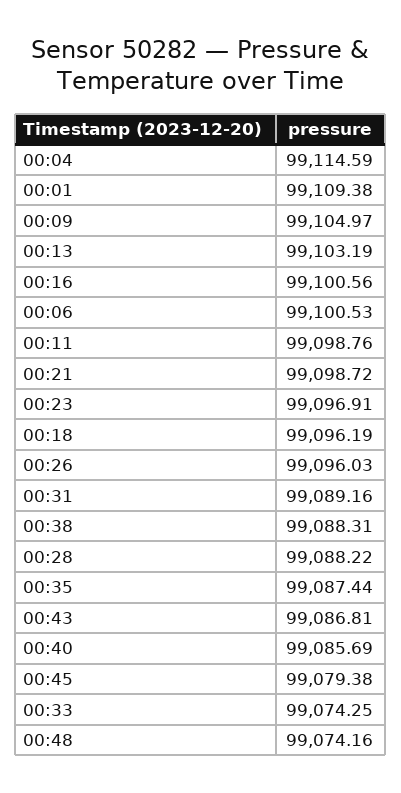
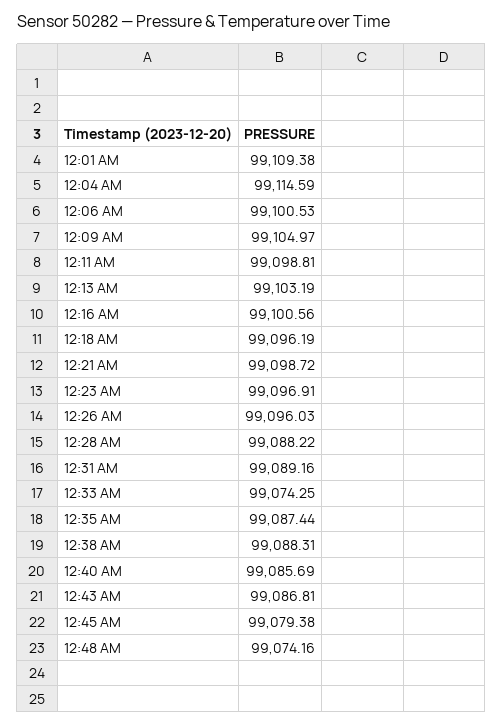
  {
    "00:04": 99114.59,
    "00:01": 99109.38,
    "00:09": 99104.97,
    "00:13": 99103.19,
    "00:16": 99100.56,
    "00:06": 99100.53,
-   "00:11": 99098.76,
+   "00:11": 99098.81,
    "00:21": 99098.72,
    "00:23": 99096.91,
    "00:18": 99096.19,
    "00:26": 99096.03,
    "00:31": 99089.16,
    "00:38": 99088.31,
    "00:28": 99088.22,
    "00:35": 99087.44,
    "00:43": 99086.81,
    "00:40": 99085.69,
    "00:45": 99079.38,
    "00:33": 99074.25,
    "00:48": 99074.16
  }

